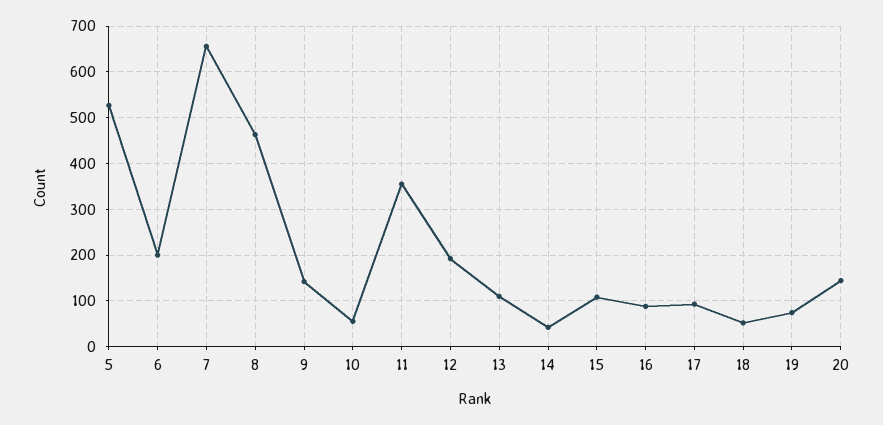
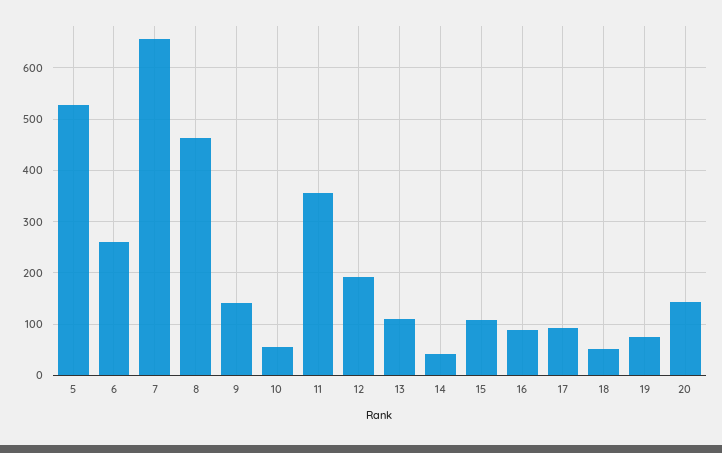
  {
    "5": 520,
-   "6": 200,
+   "6": 260,
    "7": 660,
    "8": 460,
    "9": 140,
    "10": 60,
    "11": 360,
    "12": 200,
    "13": 120,
    "14": 40,
    "15": 100,
    "16": 80,
    "17": 100,
    "18": 60,
    "19": 80,
    "20": 140
  }

